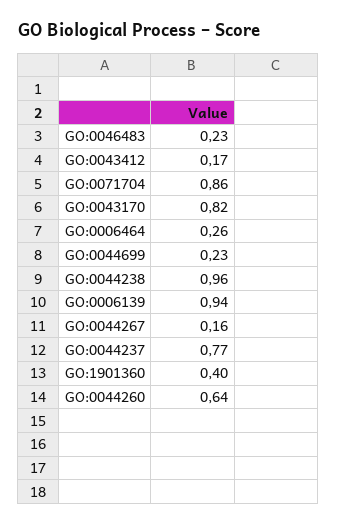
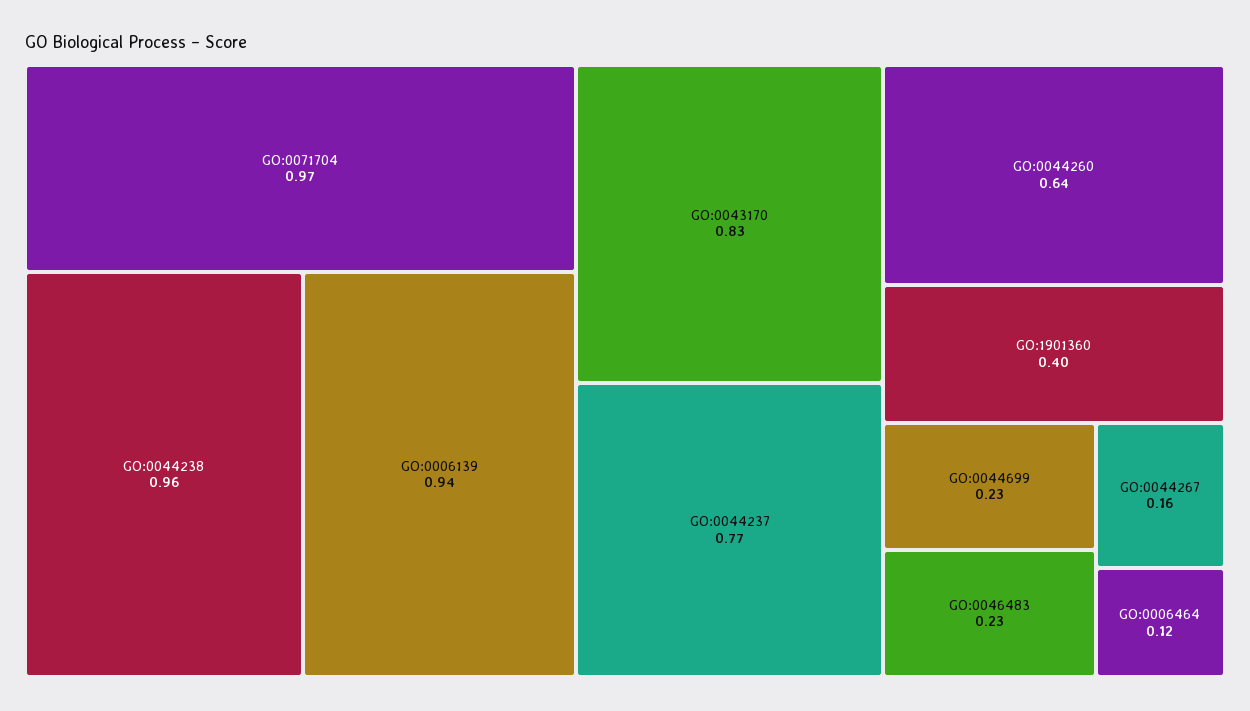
  {
    "GO:0046483": 0.23,
-   "GO:0043412": 0.17,
-   "GO:0071704": 0.86,
+   "GO:0071704": 0.97,
-   "GO:0043170": 0.82,
+   "GO:0043170": 0.83,
-   "GO:0006464": 0.26,
+   "GO:0006464": 0.12,
    "GO:0044699": 0.23,
    "GO:0044238": 0.96,
    "GO:0006139": 0.94,
    "GO:0044267": 0.16,
    "GO:0044237": 0.77,
    "GO:1901360": 0.4,
    "GO:0044260": 0.64
  }

